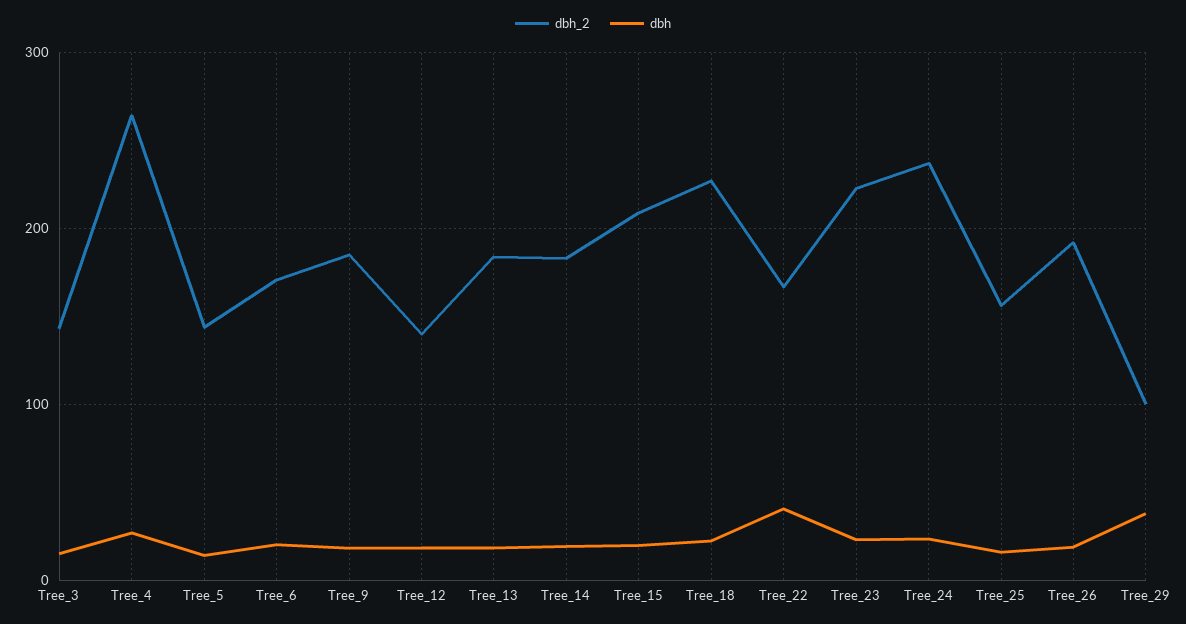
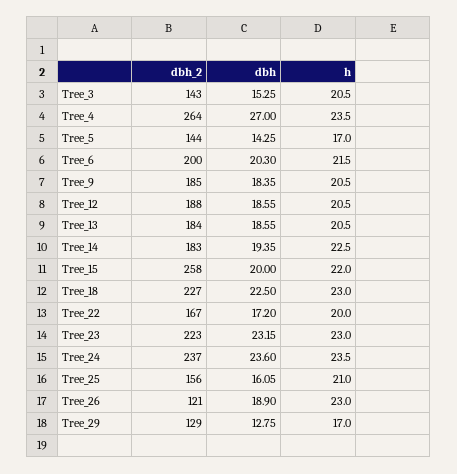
  {
    "dbh_2": {
      "Tree_3": 143,
      "Tree_4": 264,
      "Tree_5": 144,
-     "Tree_6": 170,
+     "Tree_6": 200,
      "Tree_9": 185,
-     "Tree_12": 140,
+     "Tree_12": 188,
      "Tree_13": 184,
      "Tree_14": 183,
-     "Tree_15": 210,
+     "Tree_15": 258,
      "Tree_18": 227,
      "Tree_22": 167,
      "Tree_23": 223,
      "Tree_24": 237,
      "Tree_25": 156,
-     "Tree_26": 190,
+     "Tree_26": 121,
-     "Tree_29": 100
+     "Tree_29": 129
    },
    "dbh": {
      "Tree_3": 15.25,
      "Tree_4": 27,
      "Tree_5": 14.25,
      "Tree_6": 20.3,
      "Tree_9": 18.35,
      "Tree_12": 18.55,
      "Tree_13": 18.55,
      "Tree_14": 19.35,
      "Tree_15": 20,
      "Tree_18": 22.5,
-     "Tree_22": 40,
+     "Tree_22": 17.2,
      "Tree_23": 23.15,
      "Tree_24": 23.6,
      "Tree_25": 16.05,
      "Tree_26": 18.9,
-     "Tree_29": 40
+     "Tree_29": 12.75
-   }
+   },
+   "h": {
+     "Tree_3": 20.5,
+     "Tree_4": 23.5,
+     "Tree_5": 17,
+     "Tree_6": 21.5,
+     "Tree_9": 20.5,
+     "Tree_12": 20.5,
+     "Tree_13": 20.5,
+     "Tree_14": 22.5,
+     "Tree_15": 22,
+     "Tree_18": 23,
+     "Tree_22": 20,
+     "Tree_23": 23,
+     "Tree_24": 23.5,
+     "Tree_25": 21,
+     "Tree_26": 23,
+     "Tree_29": 17
+   }
  }

